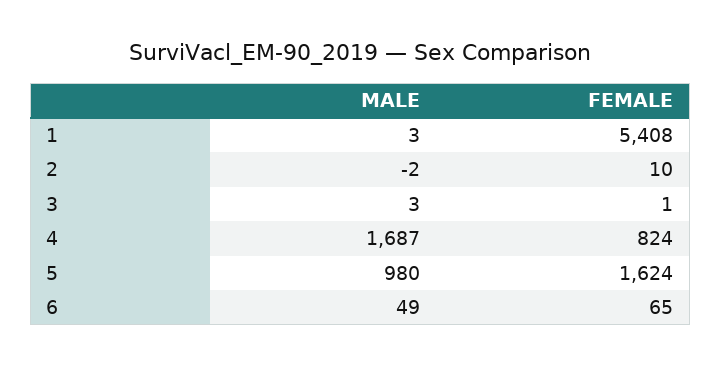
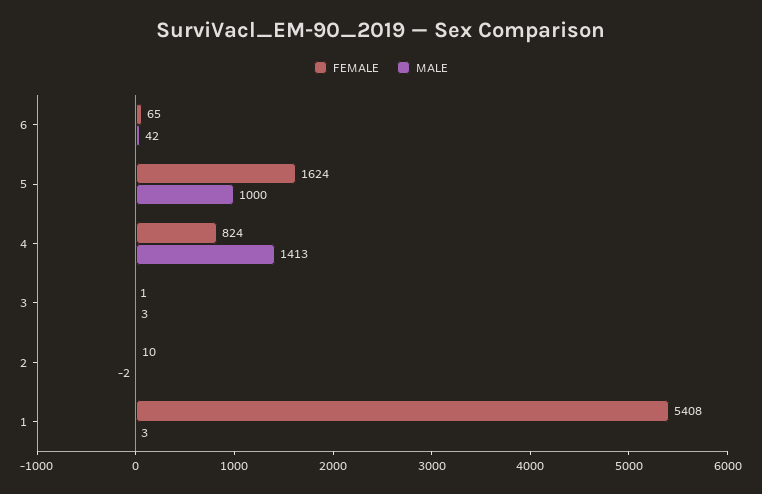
  {
    "MALE": {
      "1": 3,
      "2": -2,
      "3": 3,
-     "4": 1687,
+     "4": 1413,
-     "5": 980,
+     "5": 1000,
-     "6": 49
+     "6": 42
    },
    "FEMALE": {
      "1": 5408,
      "2": 10,
      "3": 1,
      "4": 824,
      "5": 1624,
      "6": 65
    }
  }

